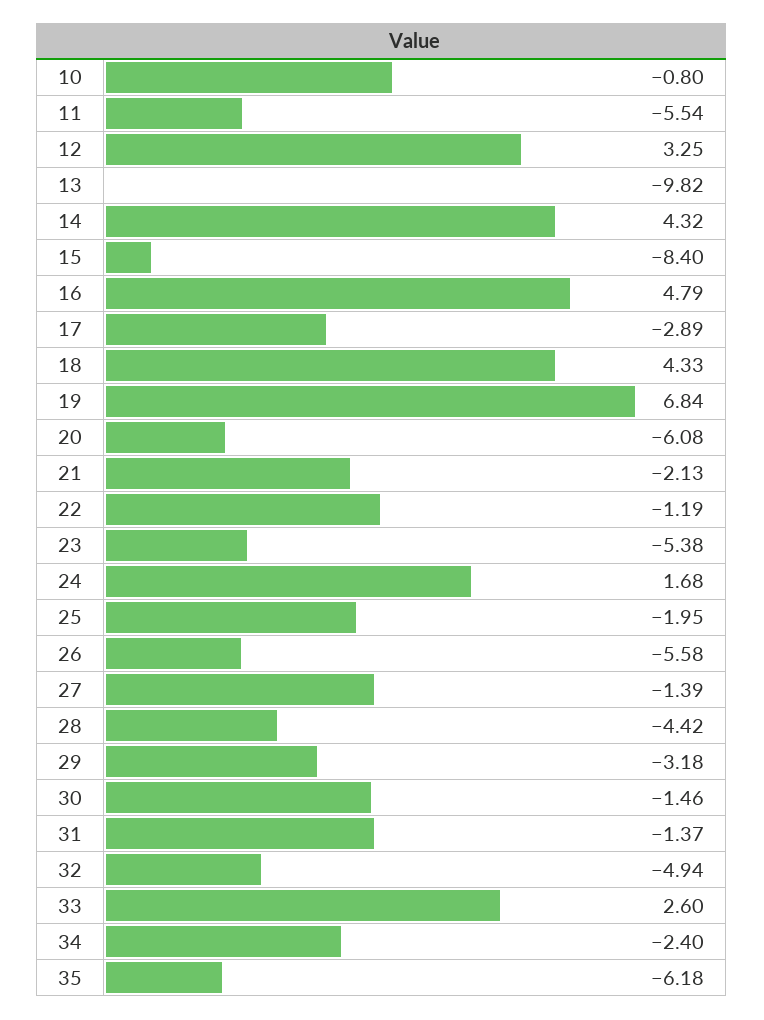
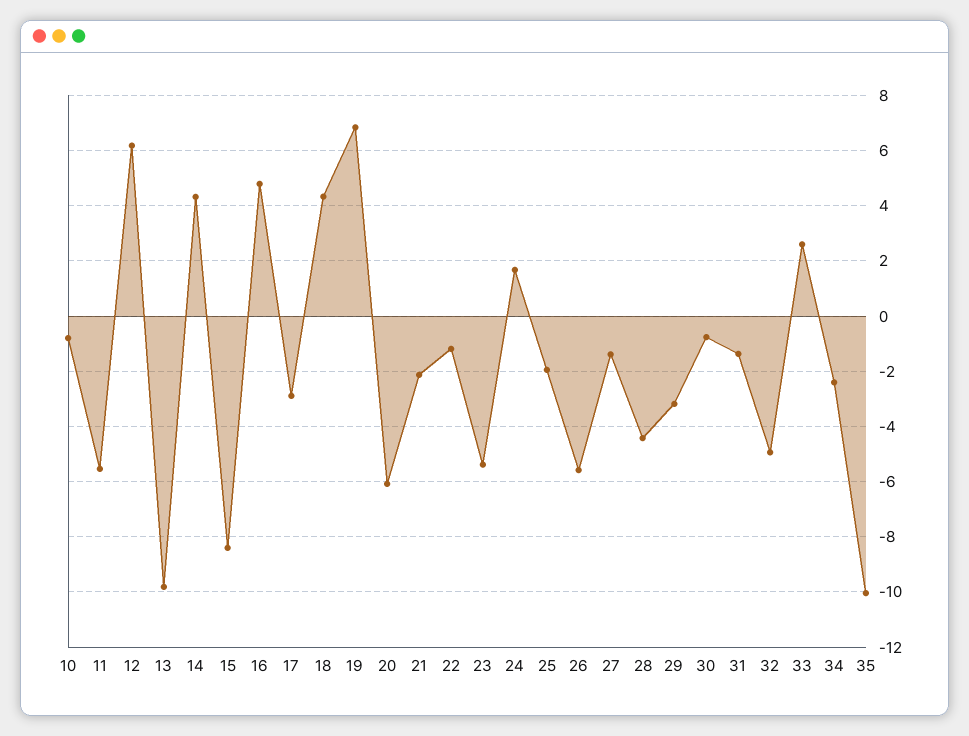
  {
    "10": -0.8,
    "11": -5.54,
-   "12": 3.25,
+   "12": 6.25,
    "13": -9.82,
    "14": 4.32,
    "15": -8.4,
    "16": 4.79,
    "17": -2.89,
    "18": 4.33,
    "19": 6.84,
    "20": -6.08,
    "21": -2.13,
    "22": -1.19,
    "23": -5.38,
    "24": 1.68,
    "25": -1.95,
    "26": -5.58,
    "27": -1.39,
    "28": -4.42,
    "29": -3.18,
-   "30": -1.46,
+   "30": -0.75,
    "31": -1.37,
    "32": -4.94,
    "33": 2.6,
    "34": -2.4,
-   "35": -6.18
+   "35": -10
  }

